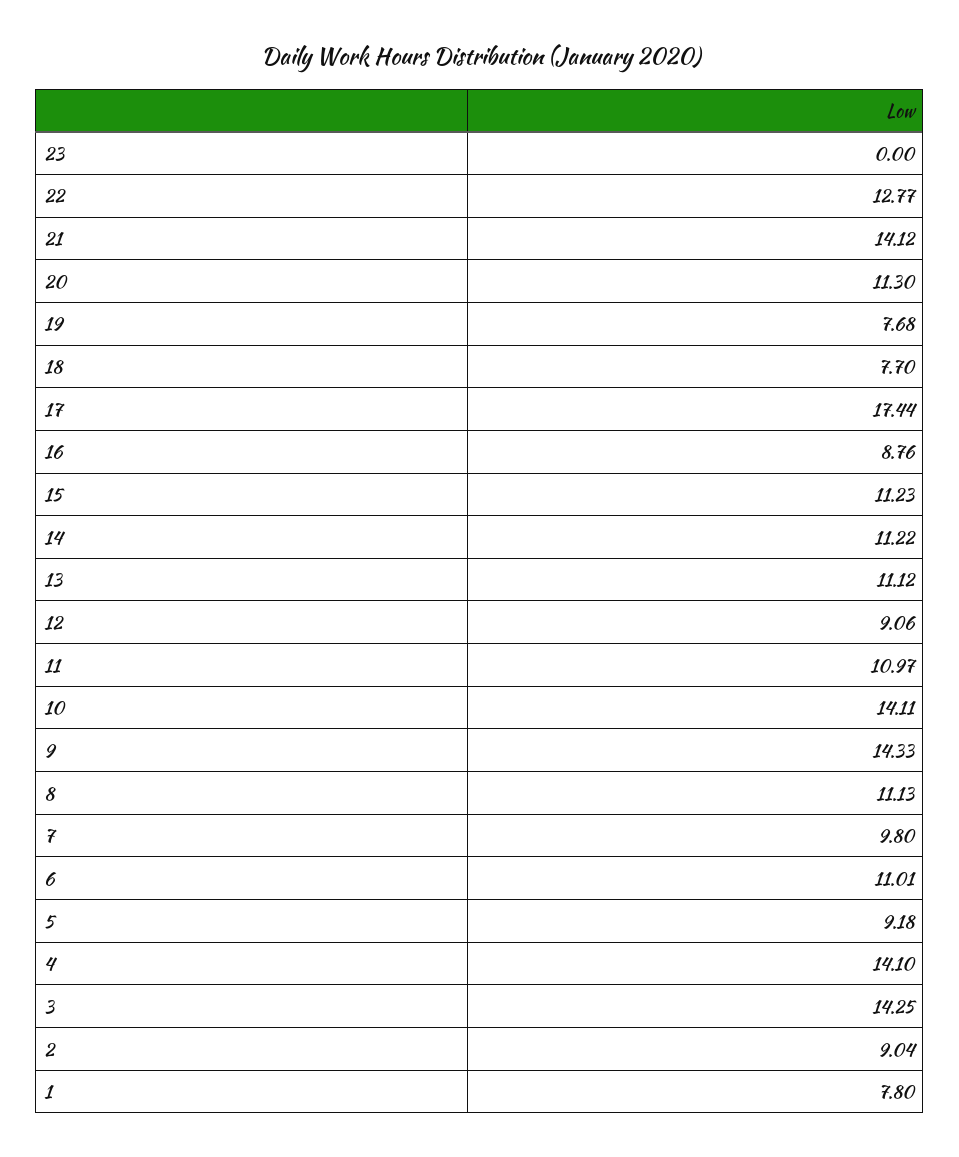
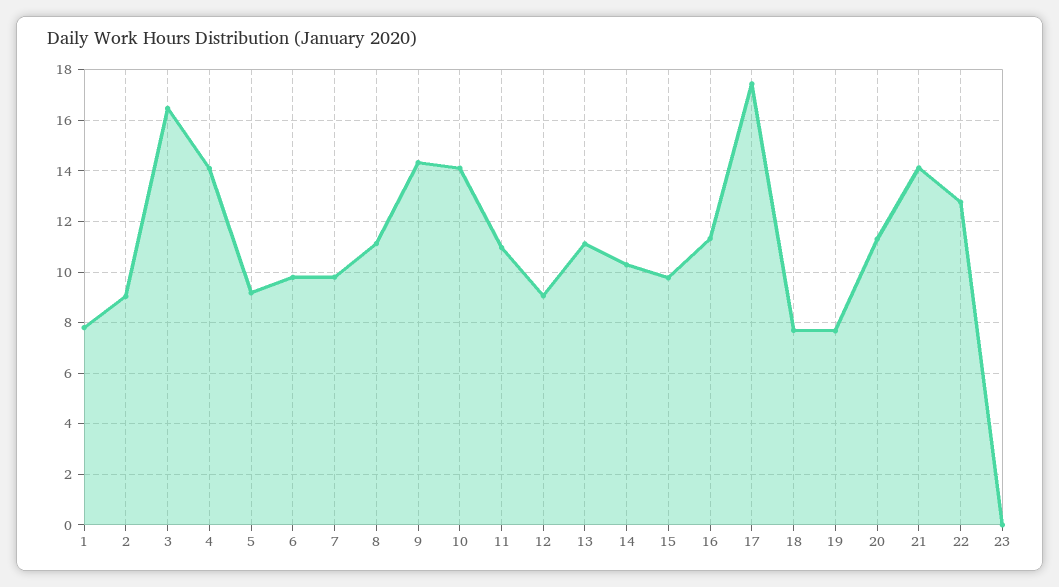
  {
    "23": 0,
    "22": 12.77,
    "21": 14.12,
    "20": 11.3,
    "19": 7.68,
    "18": 7.7,
    "17": 17.44,
-   "16": 8.76,
+   "16": 11.25,
-   "15": 11.23,
+   "15": 9.75,
-   "14": 11.22,
+   "14": 10.25,
    "13": 11.12,
    "12": 9.06,
    "11": 10.97,
    "10": 14.11,
    "9": 14.33,
    "8": 11.13,
    "7": 9.8,
-   "6": 11.01,
+   "6": 9.75,
    "5": 9.18,
    "4": 14.1,
-   "3": 14.25,
+   "3": 16.5,
    "2": 9.04,
    "1": 7.8
  }

